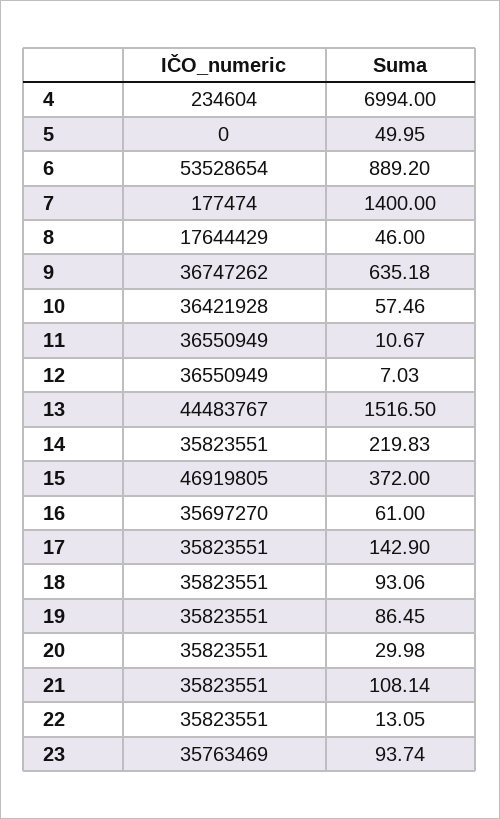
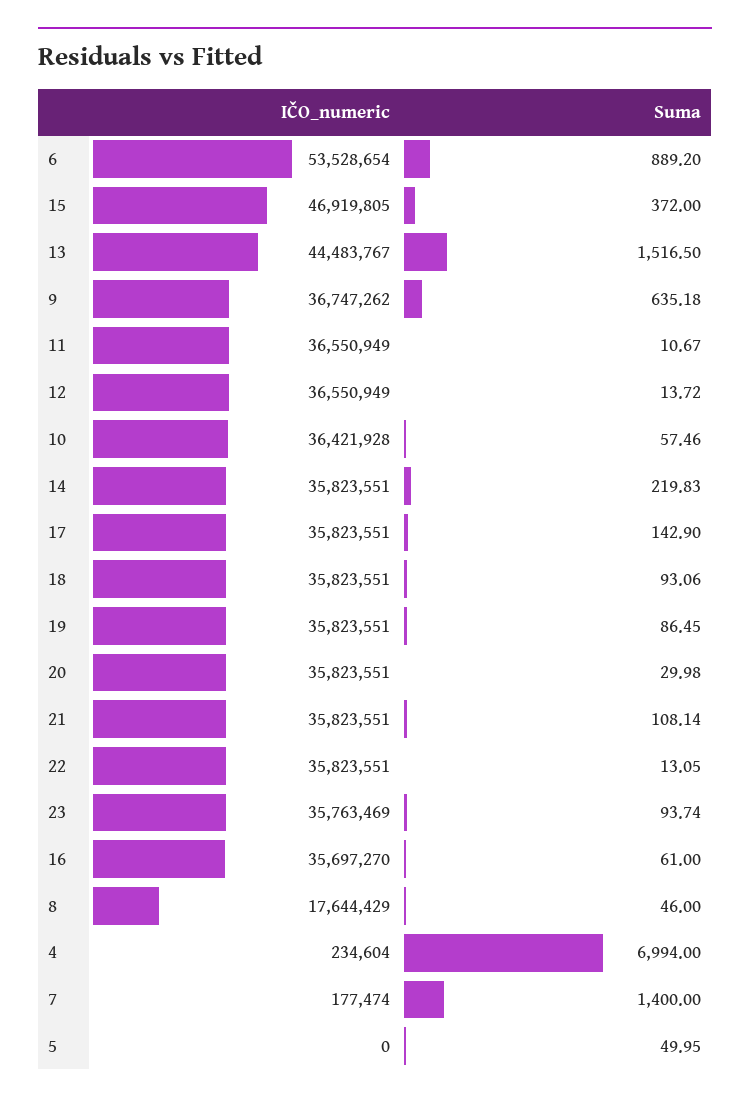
  {
    "IČO_numeric": {
      "4": 234604,
      "5": 0,
      "6": 53528654,
      "7": 177474,
      "8": 17644429,
      "9": 36747262,
      "10": 36421928,
      "11": 36550949,
      "12": 36550949,
      "13": 44483767,
      "14": 35823551,
      "15": 46919805,
      "16": 35697270,
      "17": 35823551,
      "18": 35823551,
      "19": 35823551,
      "20": 35823551,
      "21": 35823551,
      "22": 35823551,
      "23": 35763469
    },
    "Suma": {
      "4": 6994,
      "5": 49.95,
      "6": 889.2,
      "7": 1400,
      "8": 46,
      "9": 635.18,
      "10": 57.46,
      "11": 10.67,
-     "12": 7.03,
+     "12": 13.72,
      "13": 1516.5,
      "14": 219.83,
      "15": 372,
      "16": 61,
      "17": 142.9,
      "18": 93.06,
      "19": 86.45,
      "20": 29.98,
      "21": 108.14,
      "22": 13.05,
      "23": 93.74
    }
  }

